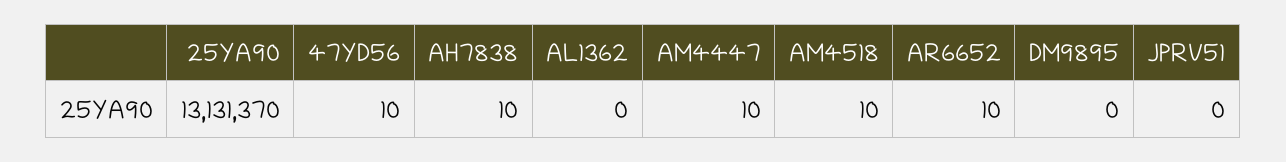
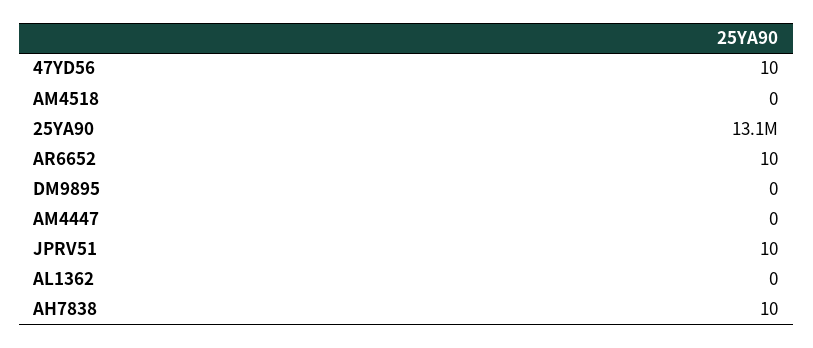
  {
    "25YA90": 13131370,
    "47YD56": 10,
    "AH7838": 10,
    "AL1362": 0,
-   "AM4447": 10,
+   "AM4447": 0,
-   "AM4518": 10,
+   "AM4518": 0,
    "AR6652": 10,
    "DM9895": 0,
-   "JPRV51": 0
+   "JPRV51": 10
  }

